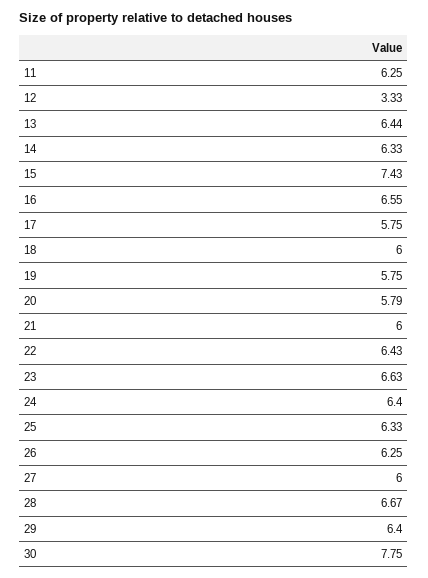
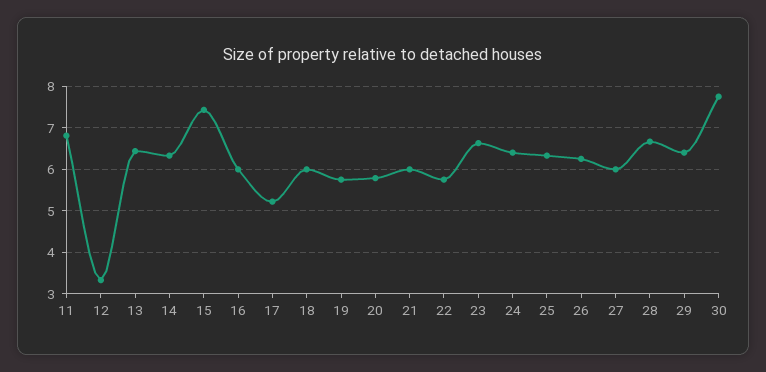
  {
-   "11": 6.25,
+   "11": 6.8,
    "12": 3.33,
    "13": 6.44,
    "14": 6.33,
    "15": 7.43,
-   "16": 6.55,
+   "16": 6,
-   "17": 5.75,
+   "17": 5.2,
    "18": 6,
    "19": 5.75,
    "20": 5.79,
    "21": 6,
-   "22": 6.43,
+   "22": 5.8,
    "23": 6.63,
    "24": 6.4,
    "25": 6.33,
    "26": 6.25,
    "27": 6,
    "28": 6.67,
    "29": 6.4,
    "30": 7.75
  }

